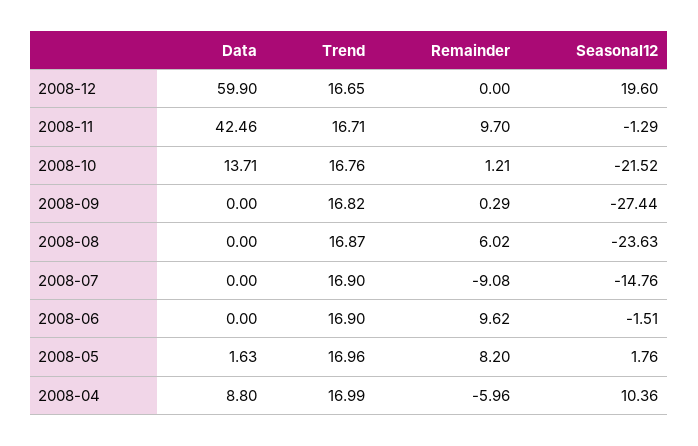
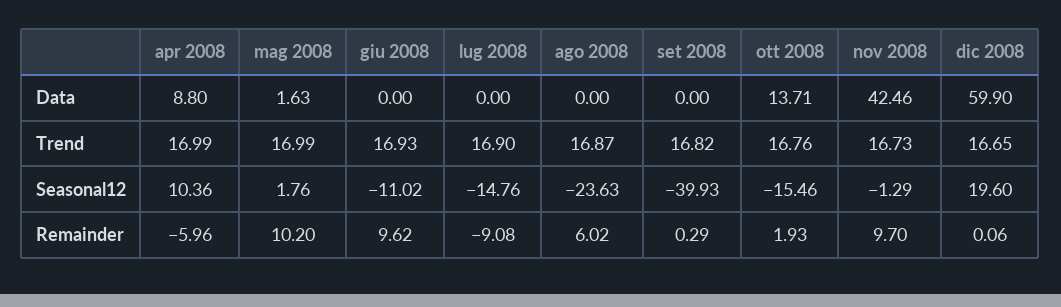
  {
    "Data": {
      "2008-12": 59.9,
      "2008-11": 42.46,
      "2008-10": 13.71,
      "2008-09": 0,
      "2008-08": 0,
      "2008-07": 0,
      "2008-06": 0,
      "2008-05": 1.63,
      "2008-04": 8.8
    },
    "Trend": {
      "2008-12": 16.65,
-     "2008-11": 16.71,
+     "2008-11": 16.73,
      "2008-10": 16.76,
      "2008-09": 16.82,
      "2008-08": 16.87,
      "2008-07": 16.9,
-     "2008-06": 16.9,
+     "2008-06": 16.93,
-     "2008-05": 16.96,
+     "2008-05": 16.99,
      "2008-04": 16.99
    },
    "Remainder": {
-     "2008-12": 0,
+     "2008-12": 0.06,
      "2008-11": 9.7,
-     "2008-10": 1.21,
+     "2008-10": 1.93,
      "2008-09": 0.29,
      "2008-08": 6.02,
      "2008-07": -9.08,
      "2008-06": 9.62,
-     "2008-05": 8.2,
+     "2008-05": 10.2,
      "2008-04": -5.96
    },
    "Seasonal12": {
      "2008-12": 19.6,
      "2008-11": -1.29,
-     "2008-10": -21.52,
+     "2008-10": -15.46,
-     "2008-09": -27.44,
+     "2008-09": -39.93,
      "2008-08": -23.63,
      "2008-07": -14.76,
-     "2008-06": -1.51,
+     "2008-06": -11.02,
      "2008-05": 1.76,
      "2008-04": 10.36
    }
  }

